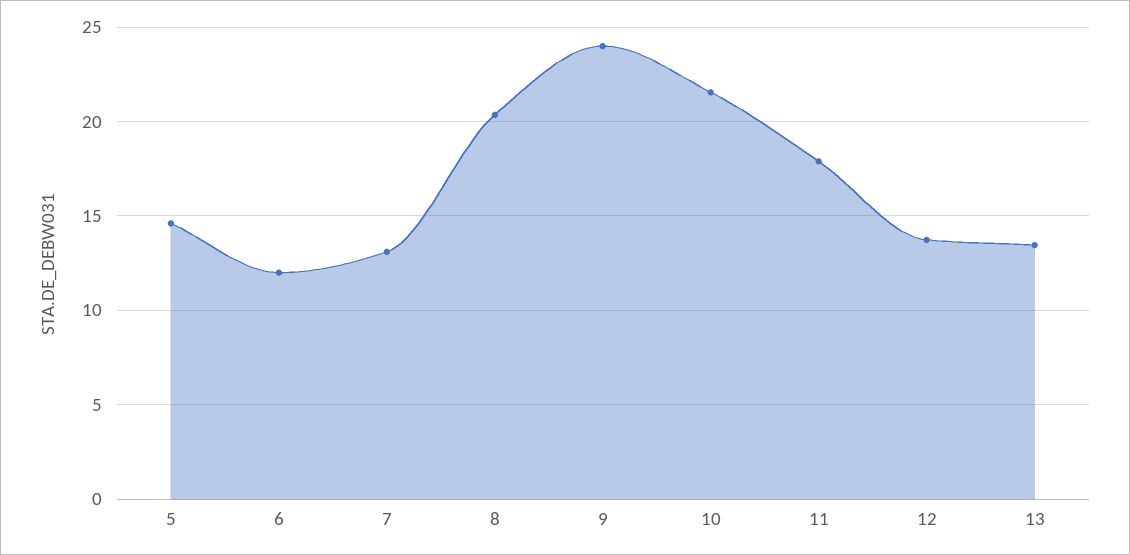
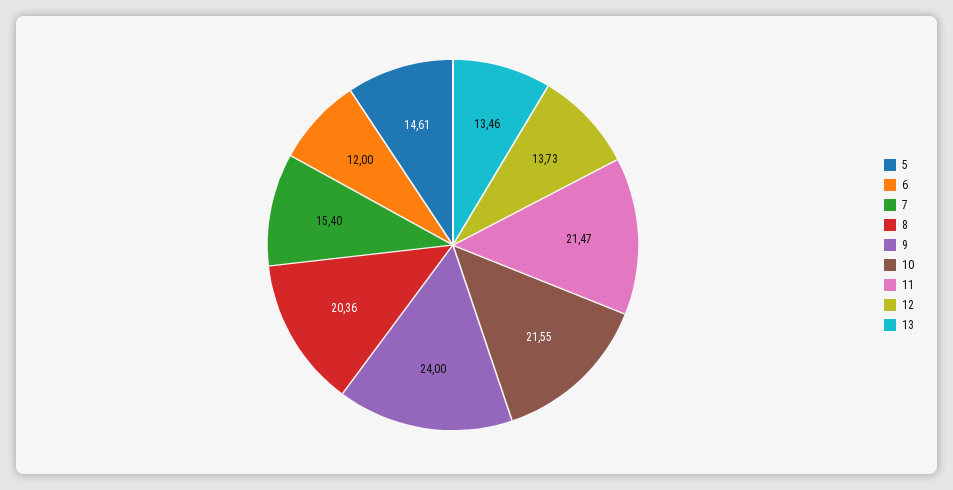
  {
    "5": 14.61,
    "6": 12,
-   "7": 13,
+   "7": 15.4,
    "8": 20.36,
    "9": 24,
    "10": 21.55,
-   "11": 18,
+   "11": 21.47,
    "12": 13.73,
    "13": 13.46
  }

